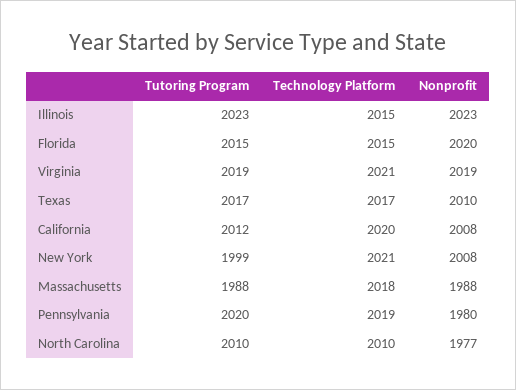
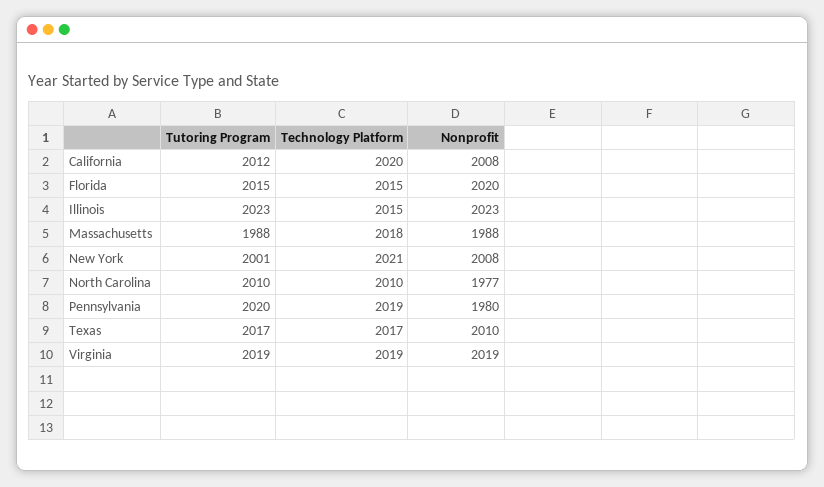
  {
    "Tutoring Program": {
      "Illinois": 2023,
      "Florida": 2015,
      "Virginia": 2019,
      "Texas": 2017,
      "California": 2012,
-     "New York": 1999,
+     "New York": 2001,
      "Massachusetts": 1988,
      "Pennsylvania": 2020,
      "North Carolina": 2010
    },
    "Technology Platform": {
      "Illinois": 2015,
      "Florida": 2015,
-     "Virginia": 2021,
+     "Virginia": 2019,
      "Texas": 2017,
      "California": 2020,
      "New York": 2021,
      "Massachusetts": 2018,
      "Pennsylvania": 2019,
      "North Carolina": 2010
    },
    "Nonprofit": {
      "Illinois": 2023,
      "Florida": 2020,
      "Virginia": 2019,
      "Texas": 2010,
      "California": 2008,
      "New York": 2008,
      "Massachusetts": 1988,
      "Pennsylvania": 1980,
      "North Carolina": 1977
    }
  }

